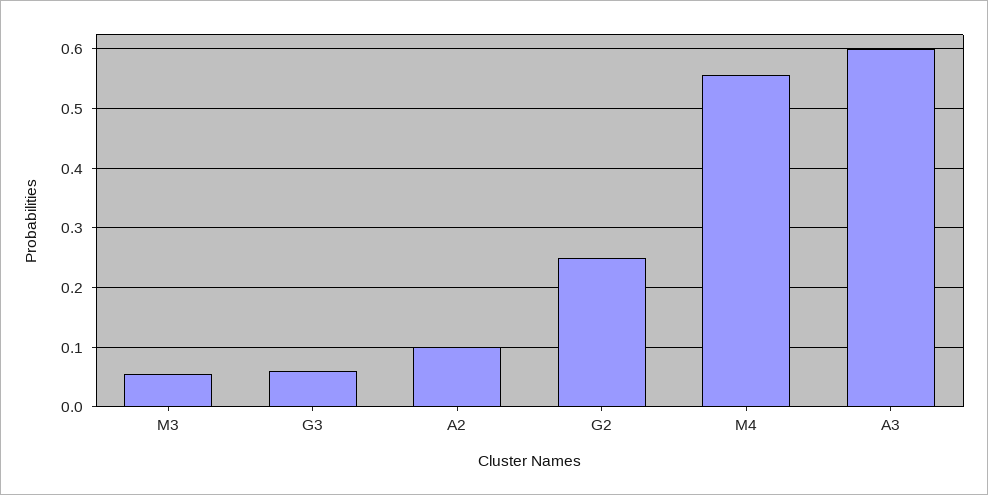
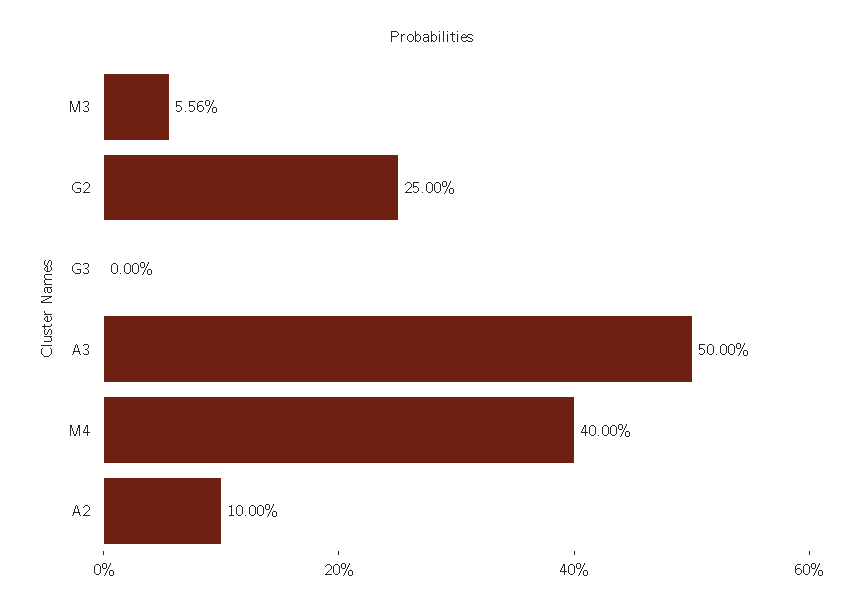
  {
    "M3": 0.0556,
-   "G3": 0.06,
+   "G3": 0,
    "A2": 0.1,
    "G2": 0.25,
-   "M4": 0.56,
+   "M4": 0.4,
-   "A3": 0.6
+   "A3": 0.5
  }

